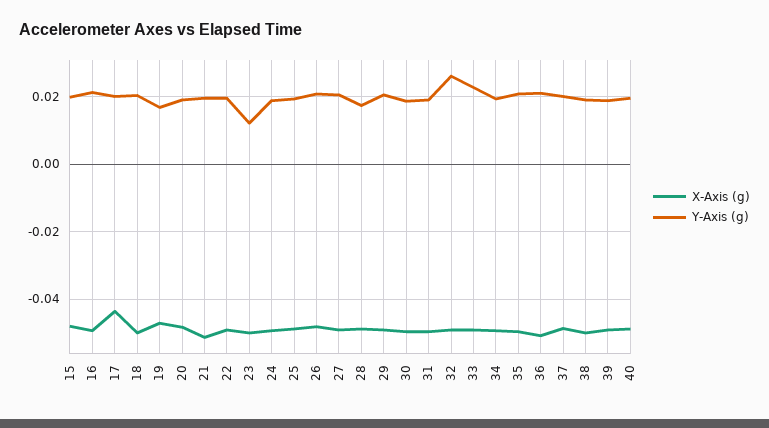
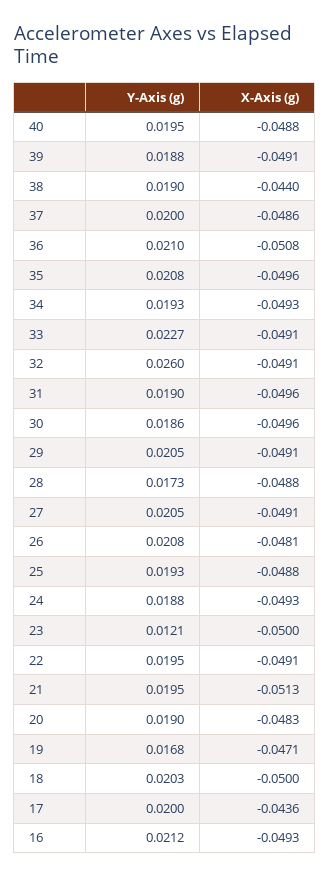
  {
    "X-Axis (g)": {
-     "15": -0.048,
      "16": -0.0493,
      "17": -0.0436,
      "18": -0.05,
      "19": -0.0471,
      "20": -0.0483,
      "21": -0.0513,
      "22": -0.0491,
      "23": -0.05,
      "24": -0.0493,
      "25": -0.0488,
      "26": -0.0481,
      "27": -0.0491,
      "28": -0.0488,
      "29": -0.0491,
      "30": -0.0496,
      "31": -0.0496,
      "32": -0.0491,
      "33": -0.0491,
      "34": -0.0493,
      "35": -0.0496,
      "36": -0.0508,
      "37": -0.0486,
-     "38": -0.05,
+     "38": -0.044,
      "39": -0.0491,
      "40": -0.0488
    },
    "Y-Axis (g)": {
-     "15": 0.02,
      "16": 0.0212,
      "17": 0.02,
      "18": 0.0203,
      "19": 0.0168,
      "20": 0.019,
      "21": 0.0195,
      "22": 0.0195,
      "23": 0.0121,
      "24": 0.0188,
      "25": 0.0193,
      "26": 0.0208,
      "27": 0.0205,
      "28": 0.0173,
      "29": 0.0205,
      "30": 0.0186,
      "31": 0.019,
      "32": 0.026,
      "33": 0.0227,
      "34": 0.0193,
      "35": 0.0208,
      "36": 0.021,
      "37": 0.02,
      "38": 0.019,
      "39": 0.0188,
      "40": 0.0195
    }
  }

